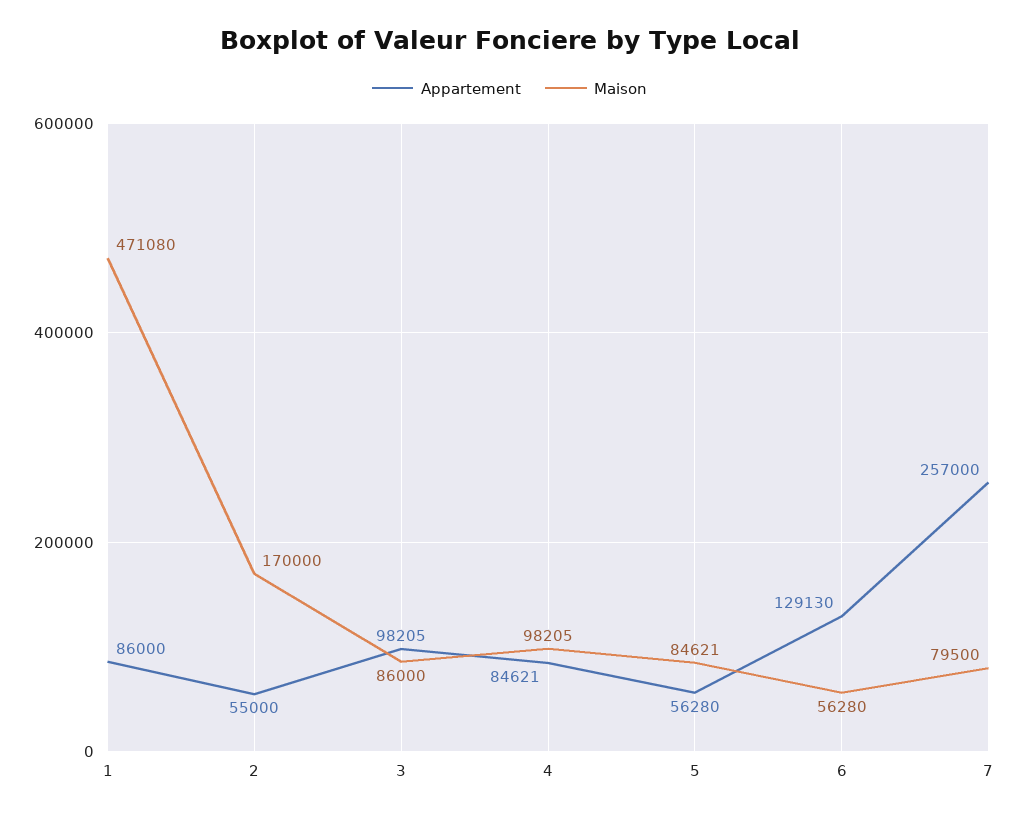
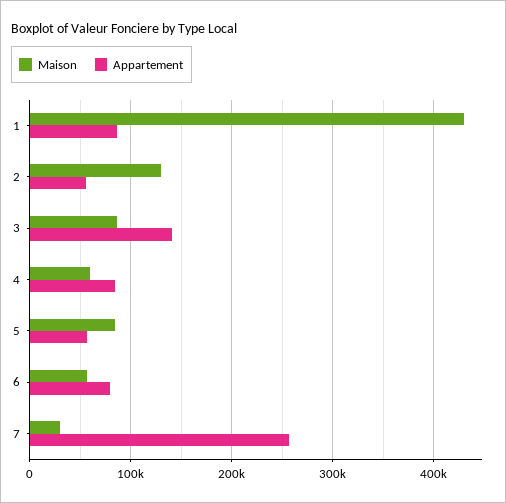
  {
    "Appartement": {
      "1": 86000,
      "2": 55000,
-     "3": 98205,
+     "3": 140000,
      "4": 84621,
      "5": 56280,
-     "6": 129130,
+     "6": 80000,
      "7": 257000
    },
    "Maison": {
-     "1": 471080,
+     "1": 430000,
-     "2": 170000,
+     "2": 130000,
      "3": 86000,
-     "4": 98205,
+     "4": 60000,
      "5": 84621,
      "6": 56280,
-     "7": 79500
+     "7": 30000
    }
  }

